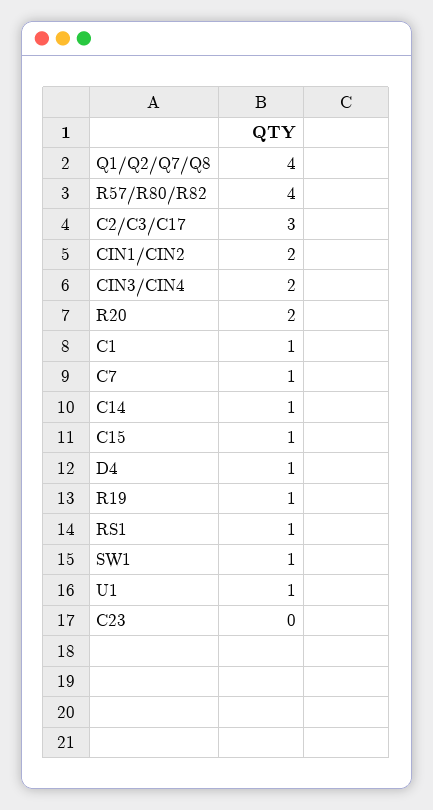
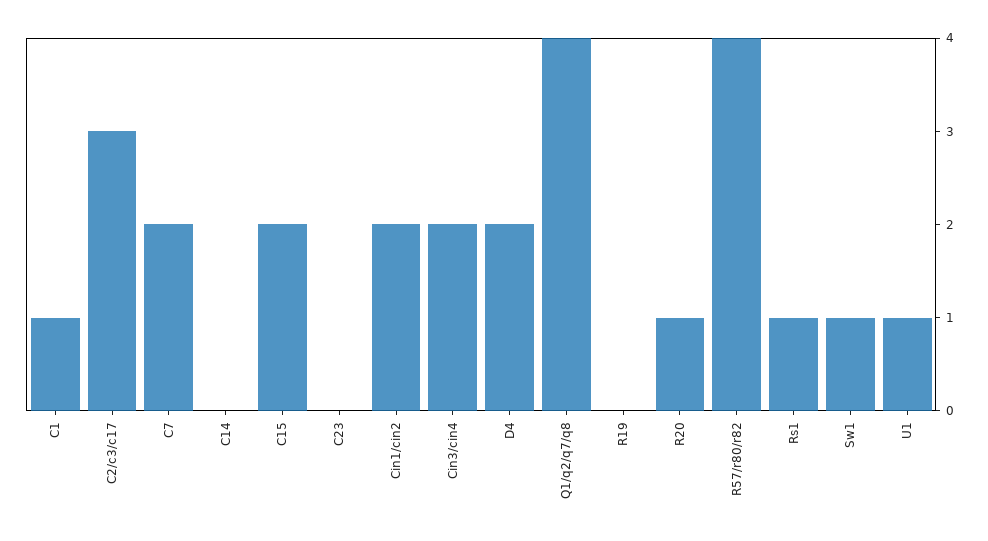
  {
    "Q1/Q2/Q7/Q8": 4,
    "R57/R80/R82": 4,
    "C2/C3/C17": 3,
    "CIN1/CIN2": 2,
    "CIN3/CIN4": 2,
-   "R20": 2,
+   "R20": 1,
    "C1": 1,
-   "C7": 1,
+   "C7": 2,
-   "C14": 1,
+   "C14": 0,
-   "C15": 1,
+   "C15": 2,
-   "D4": 1,
+   "D4": 2,
-   "R19": 1,
+   "R19": 0,
    "RS1": 1,
    "SW1": 1,
    "U1": 1,
    "C23": 0
  }

